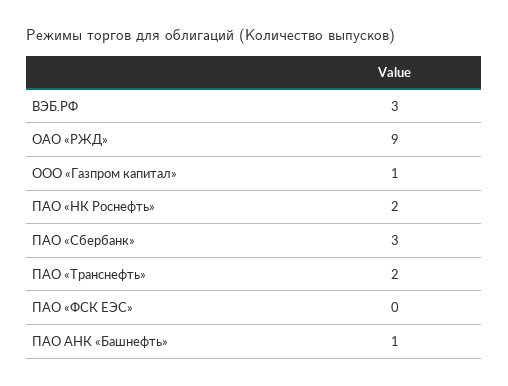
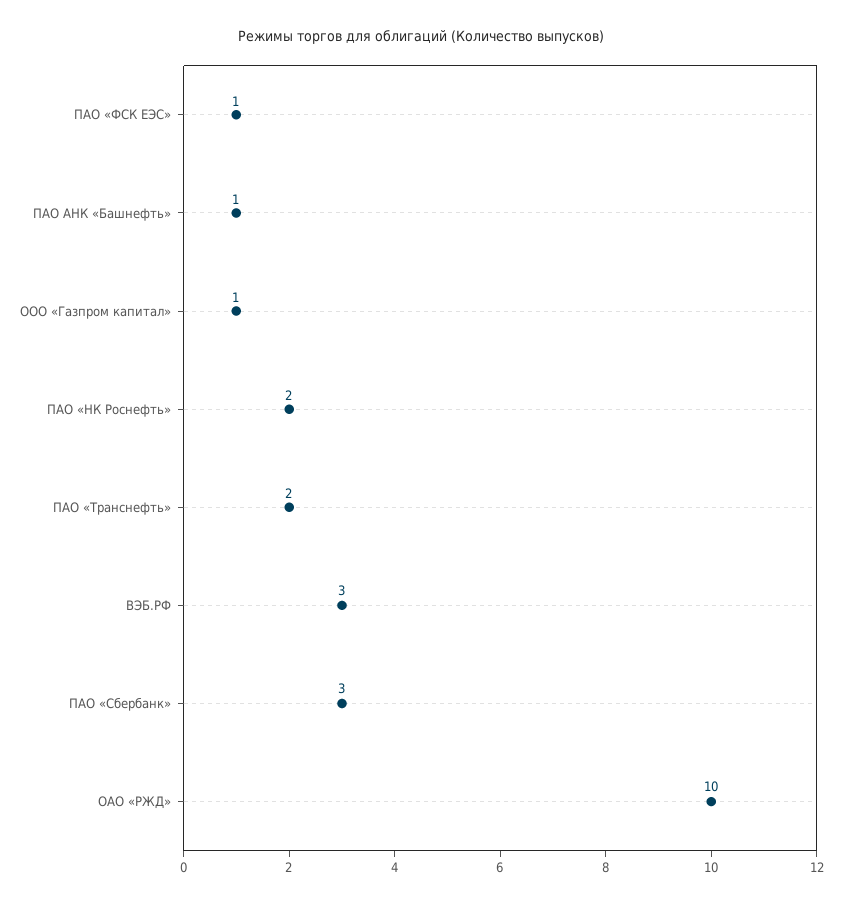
  {
    "ВЭБ.РФ": 3,
-   "ОАО «РЖД»": 9,
+   "ОАО «РЖД»": 10,
    "ООО «Газпром капитал»": 1,
    "ПАО «НК Роснефть»": 2,
    "ПАО «Сбербанк»": 3,
    "ПАО «Транснефть»": 2,
-   "ПАО «ФСК ЕЭС»": 0,
+   "ПАО «ФСК ЕЭС»": 1,
    "ПАО АНК «Башнефть»": 1
  }

